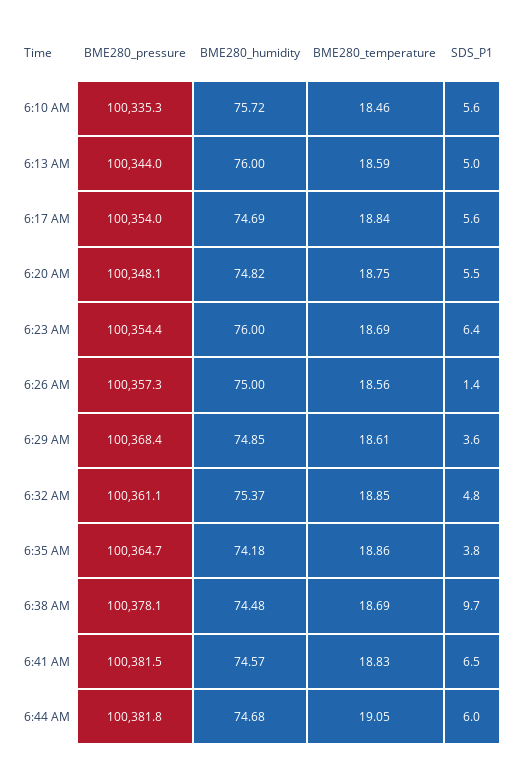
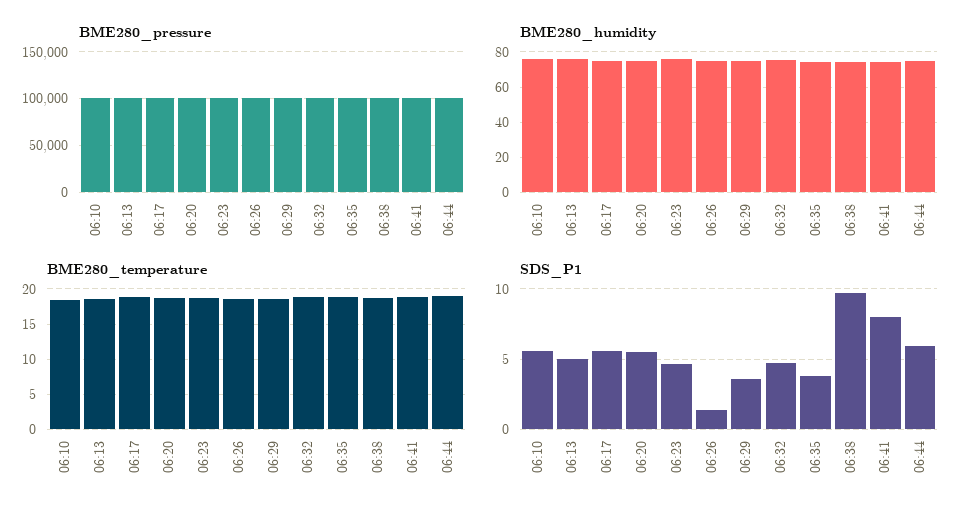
  {
    "BME280_pressure": {
      "6:10 AM": 100335.3,
      "6:13 AM": 100344,
      "6:17 AM": 100354,
      "6:20 AM": 100348.1,
      "6:23 AM": 100354.4,
      "6:26 AM": 100357.3,
      "6:29 AM": 100368.4,
      "6:32 AM": 100361.1,
      "6:35 AM": 100364.7,
      "6:38 AM": 100378.1,
      "6:41 AM": 100381.5,
      "6:44 AM": 100381.8
    },
    "BME280_humidity": {
      "6:10 AM": 75.72,
      "6:13 AM": 76,
      "6:17 AM": 74.69,
      "6:20 AM": 74.82,
      "6:23 AM": 76,
      "6:26 AM": 75,
      "6:29 AM": 74.85,
      "6:32 AM": 75.37,
      "6:35 AM": 74.18,
      "6:38 AM": 74.48,
      "6:41 AM": 74.57,
      "6:44 AM": 74.68
    },
    "BME280_temperature": {
      "6:10 AM": 18.46,
      "6:13 AM": 18.59,
      "6:17 AM": 18.84,
      "6:20 AM": 18.75,
      "6:23 AM": 18.69,
      "6:26 AM": 18.56,
      "6:29 AM": 18.61,
      "6:32 AM": 18.85,
      "6:35 AM": 18.86,
      "6:38 AM": 18.69,
      "6:41 AM": 18.83,
      "6:44 AM": 19.05
    },
    "SDS_P1": {
      "6:10 AM": 5.6,
      "6:13 AM": 5,
      "6:17 AM": 5.6,
      "6:20 AM": 5.5,
-     "6:23 AM": 6.4,
+     "6:23 AM": 4.5,
      "6:26 AM": 1.4,
      "6:29 AM": 3.6,
      "6:32 AM": 4.8,
      "6:35 AM": 3.8,
      "6:38 AM": 9.7,
-     "6:41 AM": 6.5,
+     "6:41 AM": 8,
      "6:44 AM": 6
    }
  }

